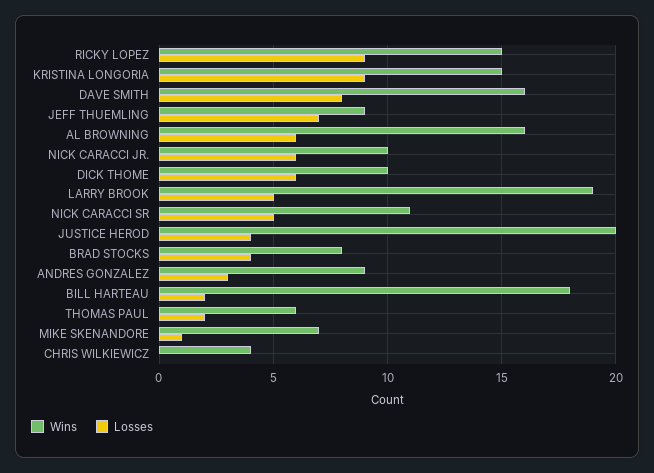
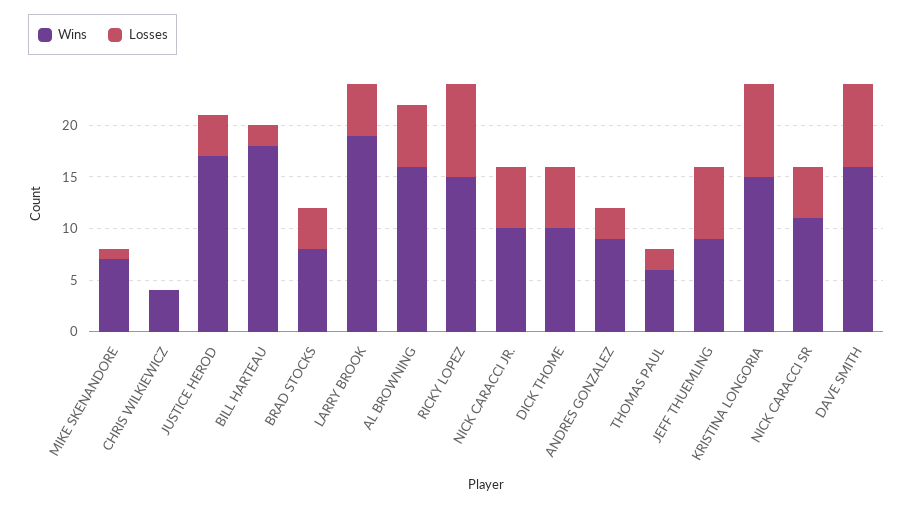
  {
    "Wins": {
      "RICKY LOPEZ": 15,
      "KRISTINA LONGORIA": 15,
      "DAVE SMITH": 16,
      "JEFF THUEMLING": 9,
      "AL BROWNING": 16,
      "NICK CARACCI JR.": 10,
      "DICK THOME": 10,
      "LARRY BROOK": 19,
      "NICK CARACCI SR": 11,
-     "JUSTICE HEROD": 20,
+     "JUSTICE HEROD": 17,
      "BRAD STOCKS": 8,
      "ANDRES GONZALEZ": 9,
      "BILL HARTEAU": 18,
      "THOMAS PAUL": 6,
      "MIKE SKENANDORE": 7,
      "CHRIS WILKIEWICZ": 4
    },
    "Losses": {
      "RICKY LOPEZ": 9,
      "KRISTINA LONGORIA": 9,
      "DAVE SMITH": 8,
      "JEFF THUEMLING": 7,
      "AL BROWNING": 6,
      "NICK CARACCI JR.": 6,
      "DICK THOME": 6,
      "LARRY BROOK": 5,
      "NICK CARACCI SR": 5,
      "JUSTICE HEROD": 4,
      "BRAD STOCKS": 4,
      "ANDRES GONZALEZ": 3,
      "BILL HARTEAU": 2,
      "THOMAS PAUL": 2,
      "MIKE SKENANDORE": 1,
      "CHRIS WILKIEWICZ": 0
    }
  }

